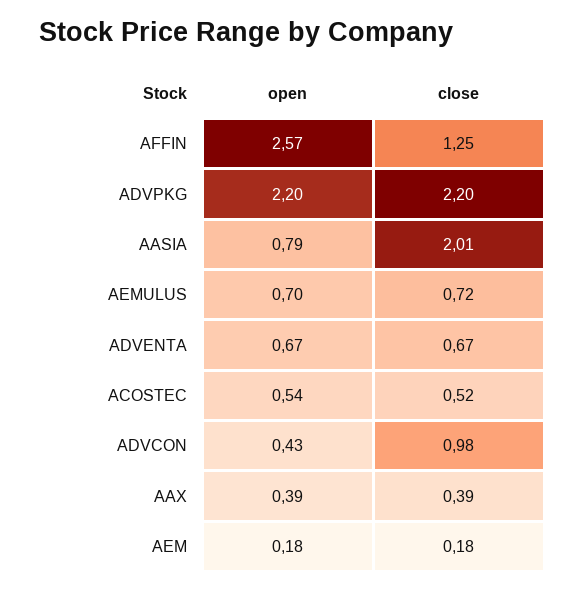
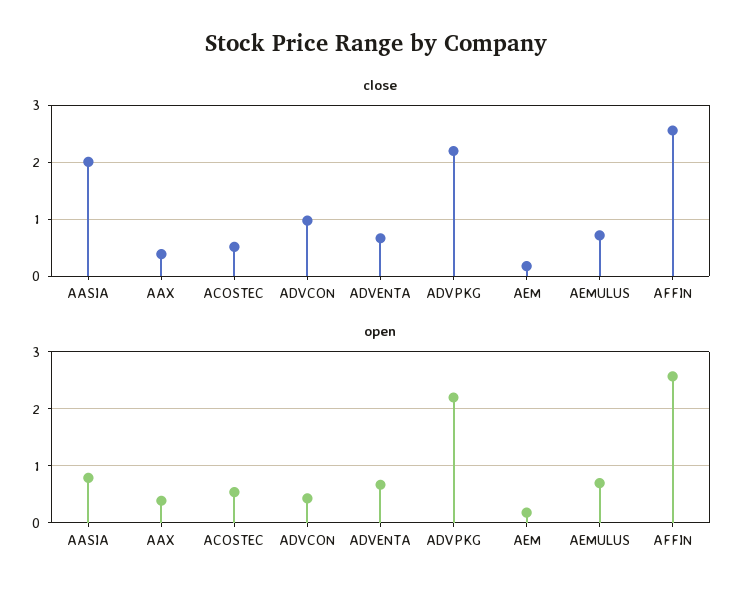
  {
    "open": {
      "AFFIN": 2.57,
      "ADVPKG": 2.2,
      "AASIA": 0.79,
      "AEMULUS": 0.7,
      "ADVENTA": 0.67,
      "ACOSTEC": 0.54,
      "ADVCON": 0.43,
      "AAX": 0.39,
      "AEM": 0.18
    },
    "close": {
-     "AFFIN": 1.25,
+     "AFFIN": 2.6,
      "ADVPKG": 2.2,
      "AASIA": 2.01,
      "AEMULUS": 0.72,
      "ADVENTA": 0.67,
      "ACOSTEC": 0.52,
      "ADVCON": 0.98,
      "AAX": 0.39,
      "AEM": 0.18
    }
  }

